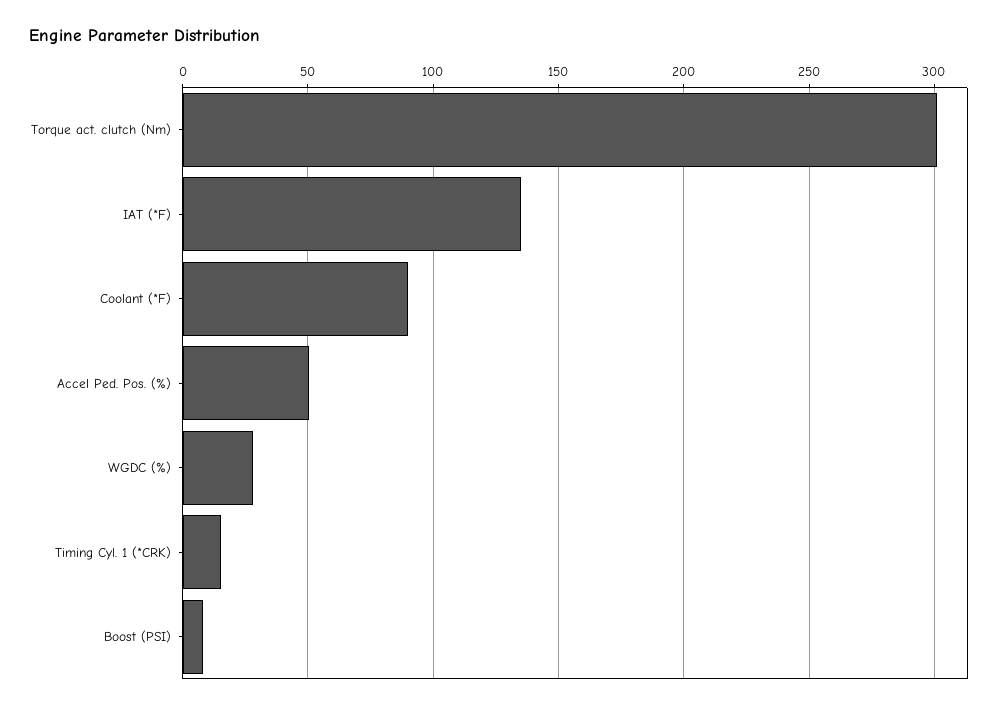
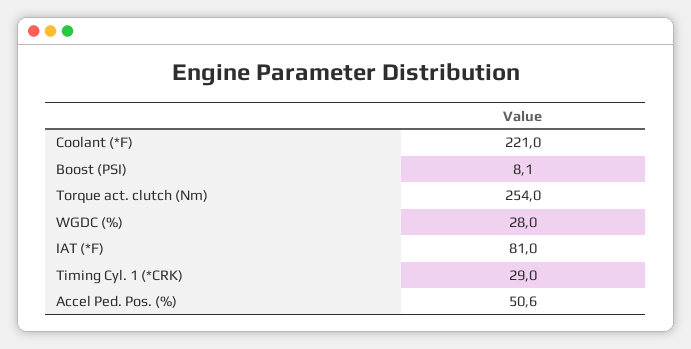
  {
-   "Torque act. clutch (Nm)": 300,
+   "Torque act. clutch (Nm)": 254,
-   "IAT (*F)": 135,
+   "IAT (*F)": 81,
-   "Coolant (*F)": 90,
+   "Coolant (*F)": 221,
    "Accel Ped. Pos. (%)": 50.6,
    "WGDC (%)": 28,
-   "Timing Cyl. 1 (*CRK)": 15,
+   "Timing Cyl. 1 (*CRK)": 29,
    "Boost (PSI)": 8.1
  }

